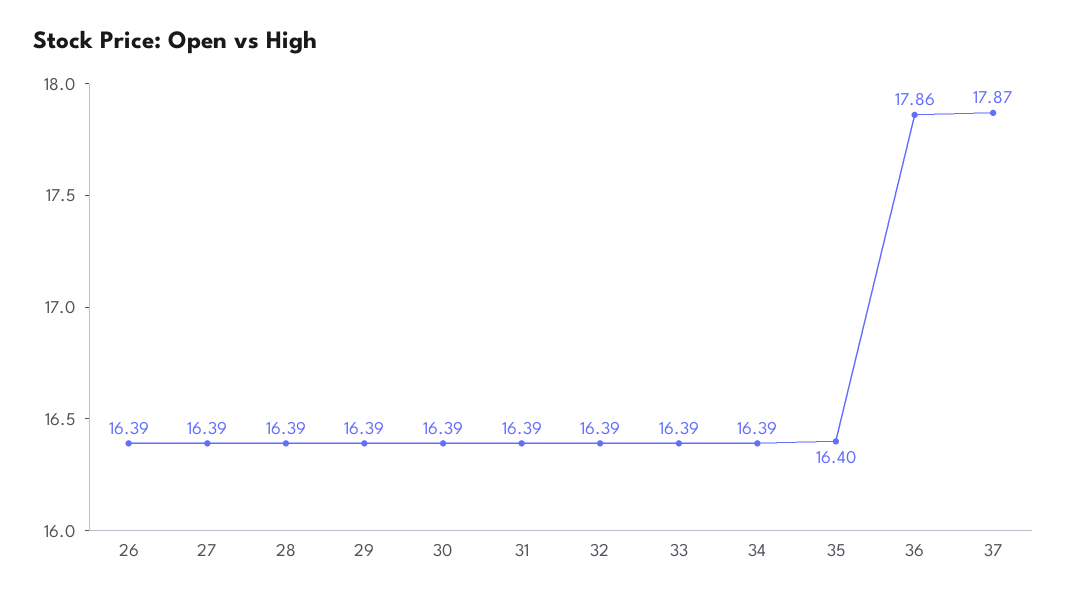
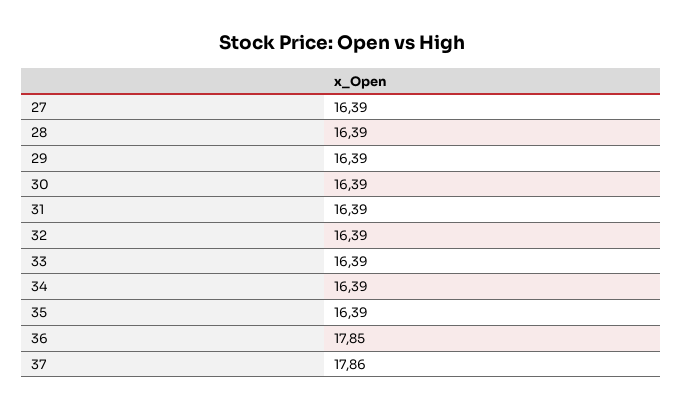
  {
-   "26": 16.39,
    "27": 16.39,
    "28": 16.39,
    "29": 16.39,
    "30": 16.39,
    "31": 16.39,
    "32": 16.39,
    "33": 16.39,
    "34": 16.39,
-   "35": 16.4,
+   "35": 16.39,
-   "36": 17.86,
+   "36": 17.85,
-   "37": 17.87
+   "37": 17.86
  }

